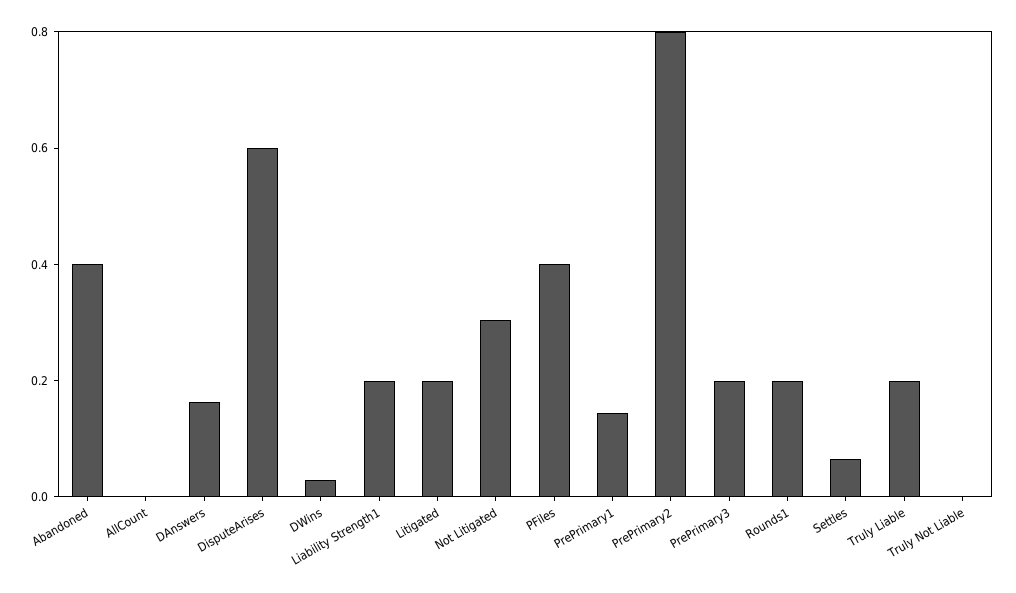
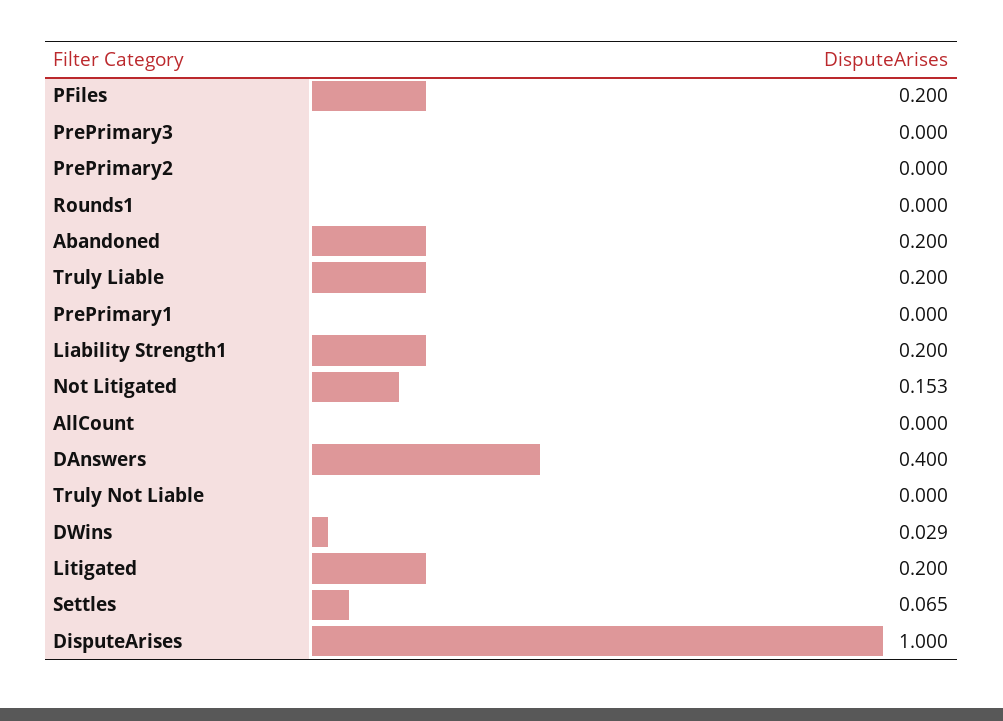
  {
-   "Abandoned": 0.4,
+   "Abandoned": 0.2,
    "AllCount": 0,
-   "DAnswers": 0.15,
+   "DAnswers": 0.4,
-   "DisputeArises": 0.6,
+   "DisputeArises": 1,
    "DWins": 0.029,
    "Liability Strength1": 0.2,
    "Litigated": 0.2,
-   "Not Litigated": 0.3,
+   "Not Litigated": 0.153,
-   "PFiles": 0.4,
+   "PFiles": 0.2,
-   "PrePrimary1": 0.15,
+   "PrePrimary1": 0,
-   "PrePrimary2": 0.8,
+   "PrePrimary2": 0,
-   "PrePrimary3": 0.2,
+   "PrePrimary3": 0,
-   "Rounds1": 0.2,
+   "Rounds1": 0,
    "Settles": 0.065,
    "Truly Liable": 0.2,
    "Truly Not Liable": 0
  }

